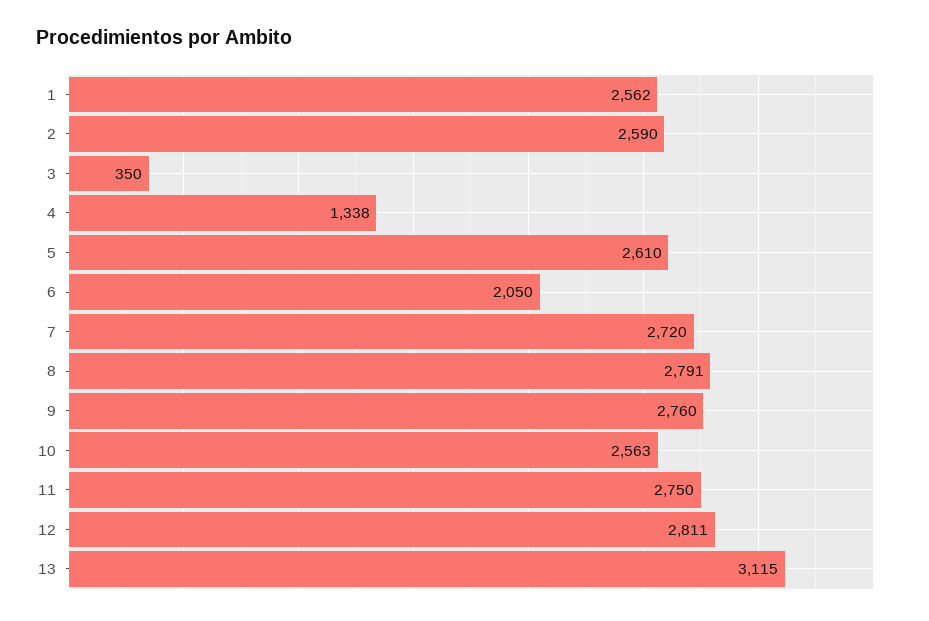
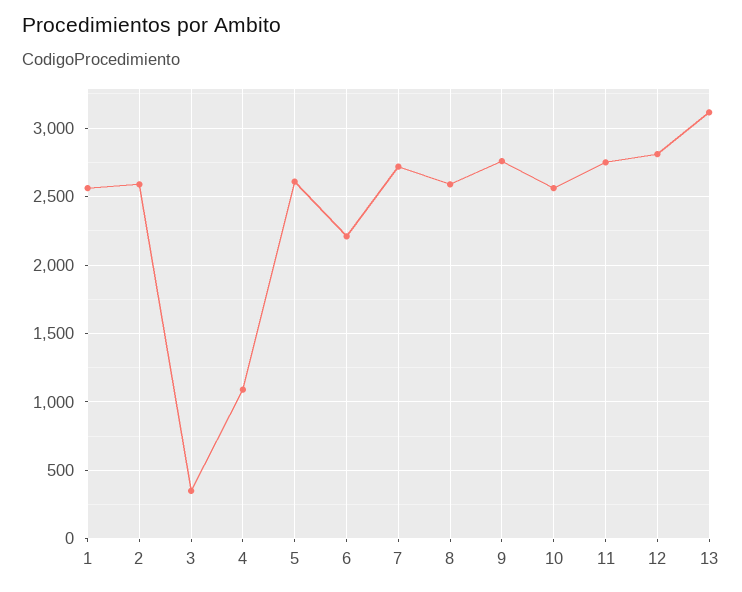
  {
    "1": 2562,
    "2": 2590,
    "3": 350,
-   "4": 1338,
+   "4": 1100,
    "5": 2610,
-   "6": 2050,
+   "6": 2200,
    "7": 2720,
-   "8": 2791,
+   "8": 2600,
    "9": 2760,
    "10": 2563,
    "11": 2750,
    "12": 2811,
    "13": 3115
  }

